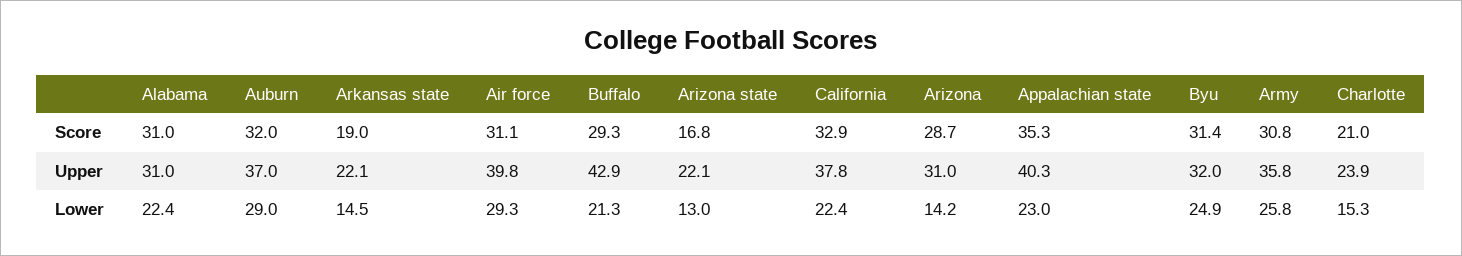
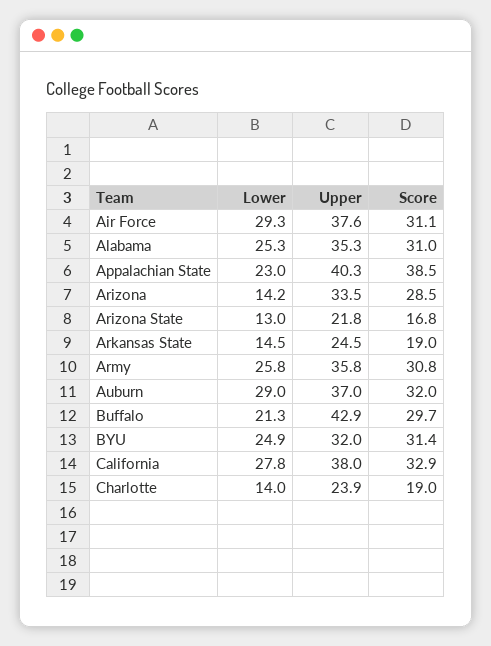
  {
    "Alabama": {
      "Score": 31,
-     "Upper": 31,
+     "Upper": 35.3,
-     "Lower": 22.4
+     "Lower": 25.3
    },
    "Auburn": {
      "Score": 32,
      "Upper": 37,
      "Lower": 29
    },
    "Arkansas state": {
      "Score": 19,
-     "Upper": 22.1,
+     "Upper": 24.5,
      "Lower": 14.5
    },
    "Air force": {
      "Score": 31.1,
-     "Upper": 39.8,
+     "Upper": 37.6,
      "Lower": 29.3
    },
    "Buffalo": {
-     "Score": 29.3,
+     "Score": 29.7,
      "Upper": 42.9,
      "Lower": 21.3
    },
    "Arizona state": {
      "Score": 16.8,
-     "Upper": 22.1,
+     "Upper": 21.8,
      "Lower": 13
    },
    "California": {
      "Score": 32.9,
-     "Upper": 37.8,
+     "Upper": 38,
-     "Lower": 22.4
+     "Lower": 27.8
    },
    "Arizona": {
-     "Score": 28.7,
+     "Score": 28.5,
-     "Upper": 31,
+     "Upper": 33.5,
      "Lower": 14.2
    },
    "Appalachian state": {
-     "Score": 35.3,
+     "Score": 38.5,
      "Upper": 40.3,
      "Lower": 23
    },
    "Byu": {
      "Score": 31.4,
      "Upper": 32,
      "Lower": 24.9
    },
    "Army": {
      "Score": 30.8,
      "Upper": 35.8,
      "Lower": 25.8
    },
    "Charlotte": {
-     "Score": 21,
+     "Score": 19,
      "Upper": 23.9,
-     "Lower": 15.3
+     "Lower": 14
    }
  }

